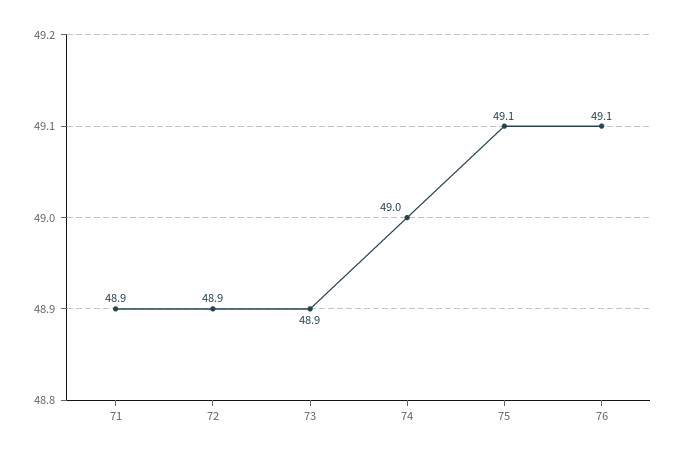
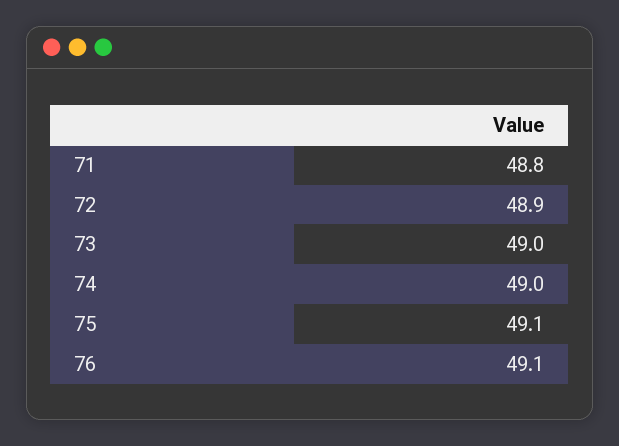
  {
-   "71": 48.9,
+   "71": 48.8,
    "72": 48.9,
-   "73": 48.9,
+   "73": 49,
    "74": 49,
    "75": 49.1,
    "76": 49.1
  }

